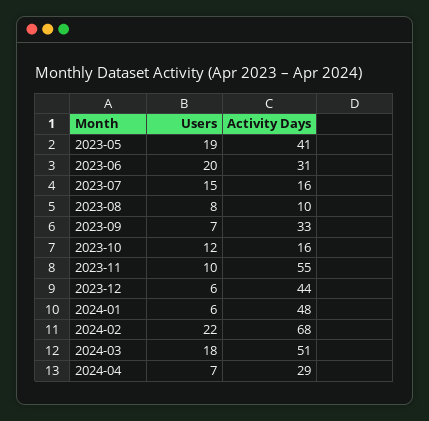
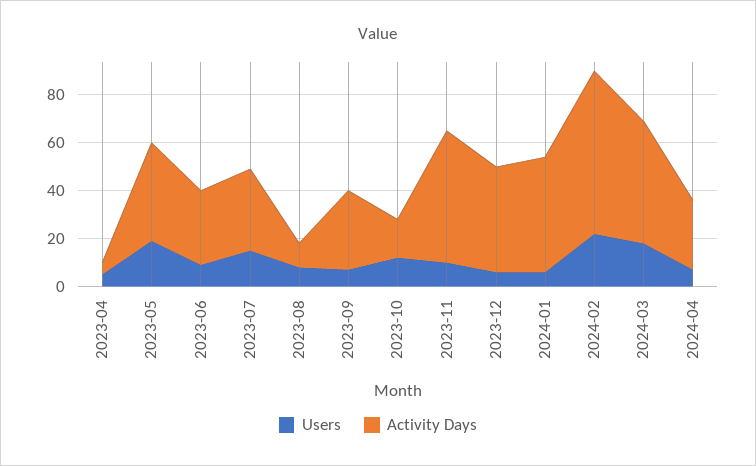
  {
    "Users": {
      "2023-05": 19,
-     "2023-06": 20,
+     "2023-06": 10,
      "2023-07": 15,
      "2023-08": 8,
      "2023-09": 7,
      "2023-10": 12,
      "2023-11": 10,
      "2023-12": 6,
      "2024-01": 6,
      "2024-02": 22,
      "2024-03": 18,
-     "2024-04": 7
+     "2024-04": 7,
+     "2023-04": 5
    },
    "Activity Days": {
      "2023-05": 41,
      "2023-06": 31,
-     "2023-07": 16,
+     "2023-07": 35,
      "2023-08": 10,
      "2023-09": 33,
      "2023-10": 16,
      "2023-11": 55,
      "2023-12": 44,
      "2024-01": 48,
      "2024-02": 68,
      "2024-03": 51,
-     "2024-04": 29
+     "2024-04": 29,
+     "2023-04": 5
    }
  }

